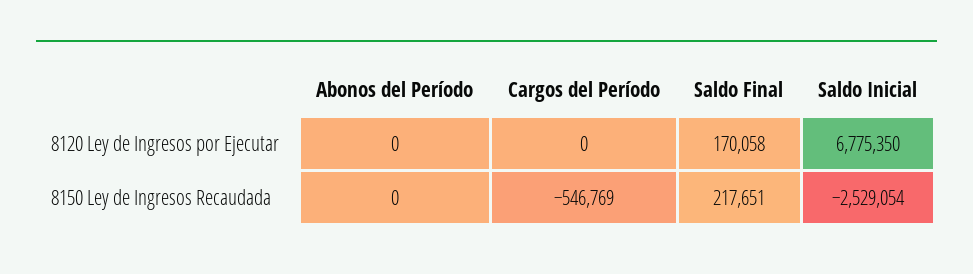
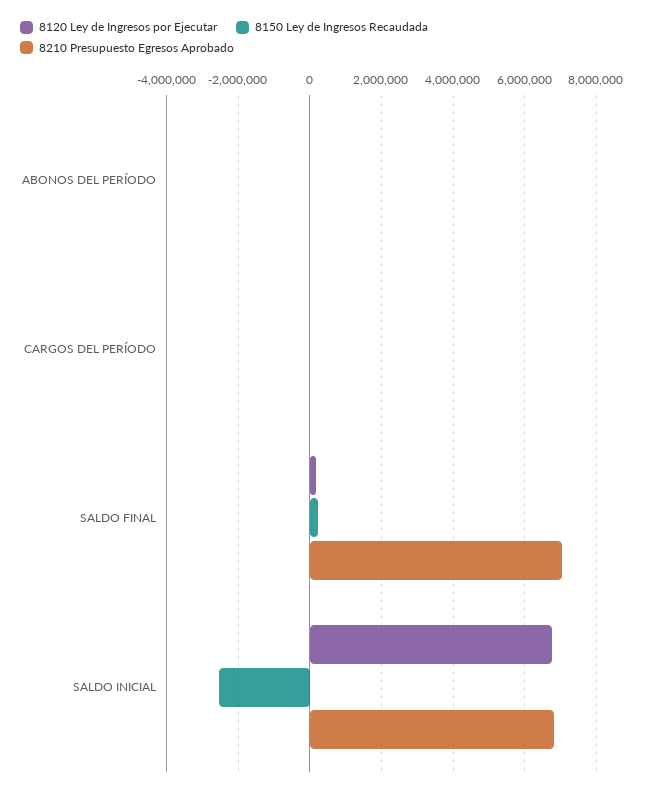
  {
    "8120 Ley de Ingresos por Ejecutar": {
      "Abonos del Período": 0,
      "Cargos del Período": 0,
      "Saldo Final": 170058,
      "Saldo Inicial": 6775350
    },
    "8150 Ley de Ingresos Recaudada": {
      "Abonos del Período": 0,
-     "Cargos del Período": -546769,
+     "Cargos del Período": 0,
      "Saldo Final": 217651,
      "Saldo Inicial": -2529054
-   }
+   },
+   "8210 Presupuesto Egresos Aprobado": {
+     "Abonos del Período": 0,
+     "Cargos del Período": 0,
+     "Saldo Final": 7000000,
+     "Saldo Inicial": 6800000
+   }
  }

